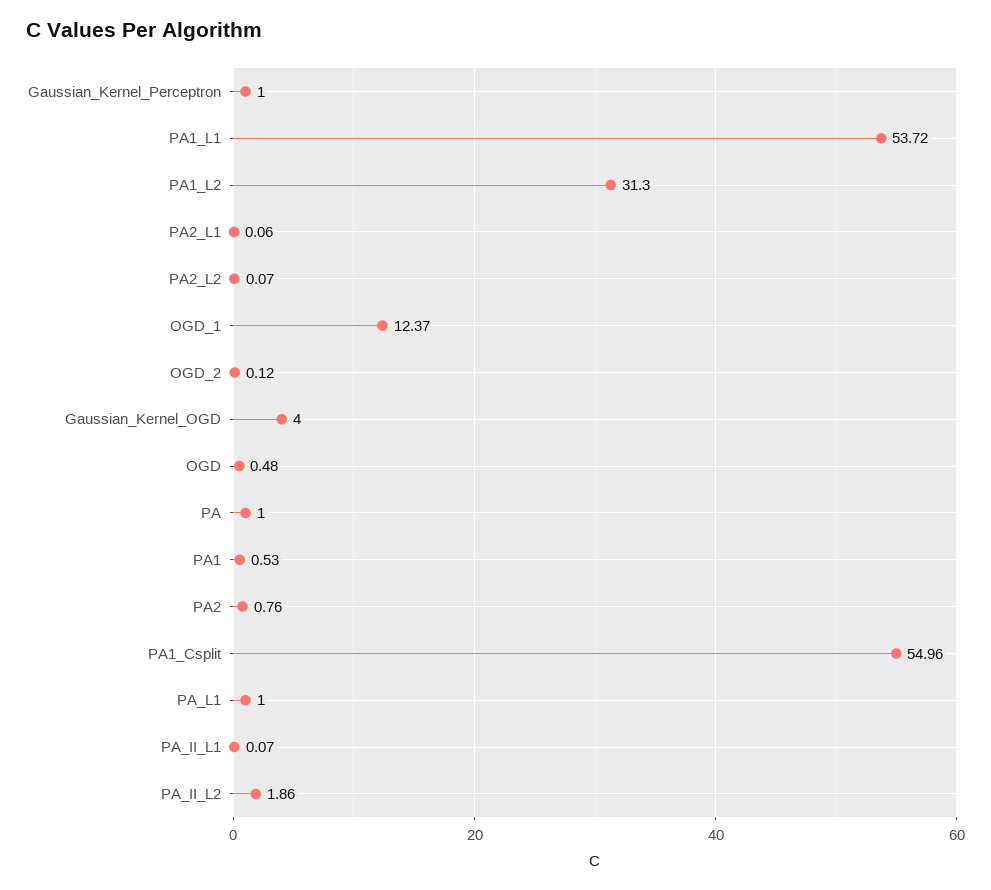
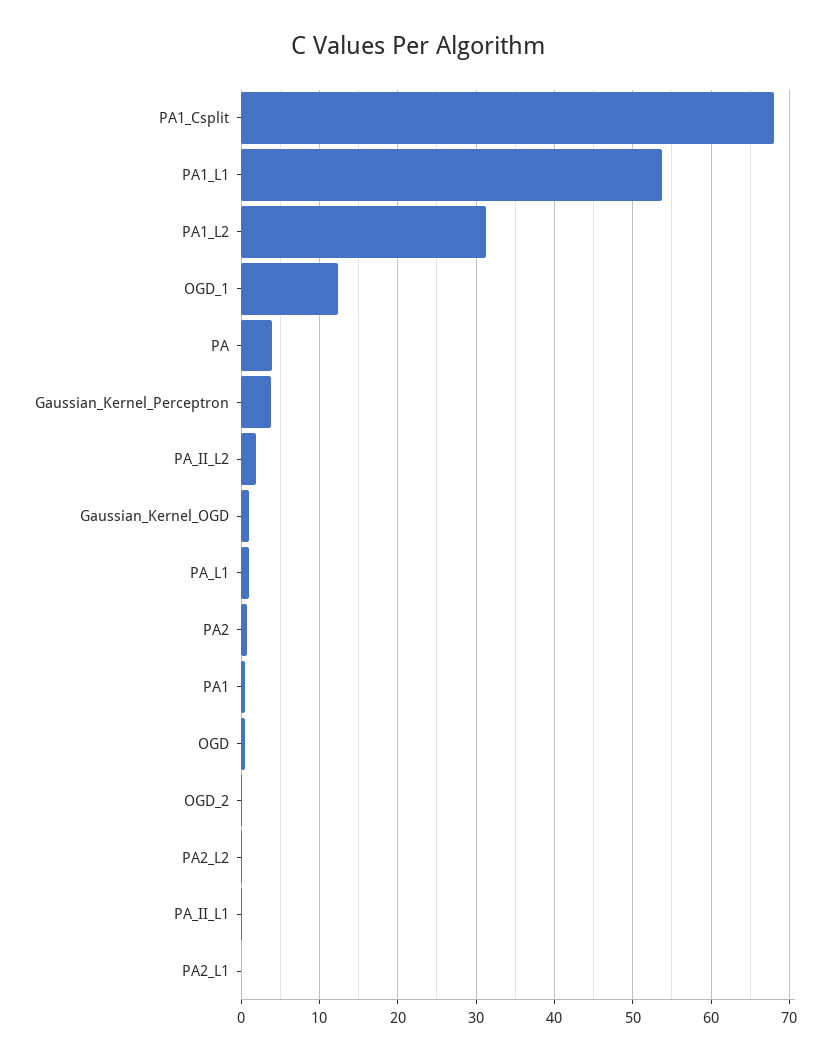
  {
-   "Gaussian_Kernel_Perceptron": 1,
+   "Gaussian_Kernel_Perceptron": 4,
    "PA1_L1": 53.72,
    "PA1_L2": 31.3,
    "PA2_L1": 0.06,
    "PA2_L2": 0.07,
    "OGD_1": 12.37,
    "OGD_2": 0.12,
-   "Gaussian_Kernel_OGD": 4,
+   "Gaussian_Kernel_OGD": 1,
    "OGD": 0.48,
-   "PA": 1,
+   "PA": 4,
    "PA1": 0.53,
    "PA2": 0.76,
-   "PA1_Csplit": 54.96,
+   "PA1_Csplit": 68,
    "PA_L1": 1,
    "PA_II_L1": 0.07,
    "PA_II_L2": 1.86
  }

